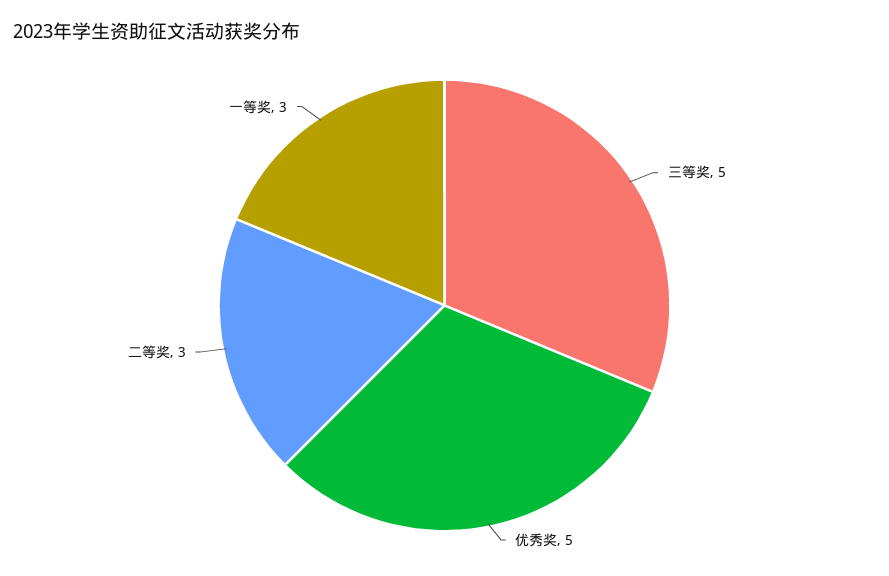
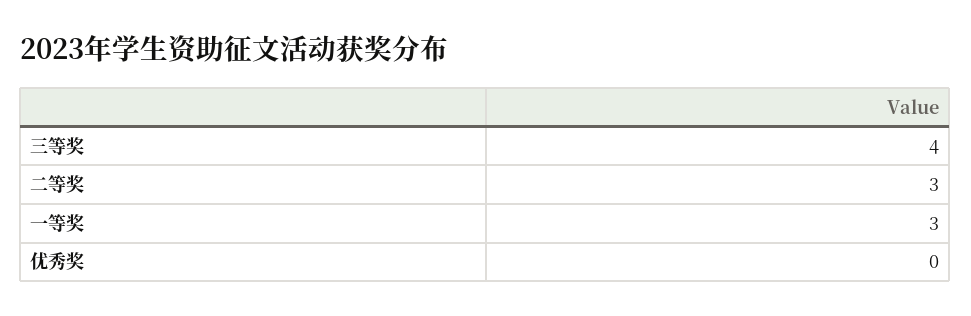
  {
-   "三等奖": 5,
+   "三等奖": 4,
-   "优秀奖": 5,
+   "优秀奖": 0,
    "二等奖": 3,
    "一等奖": 3
  }

